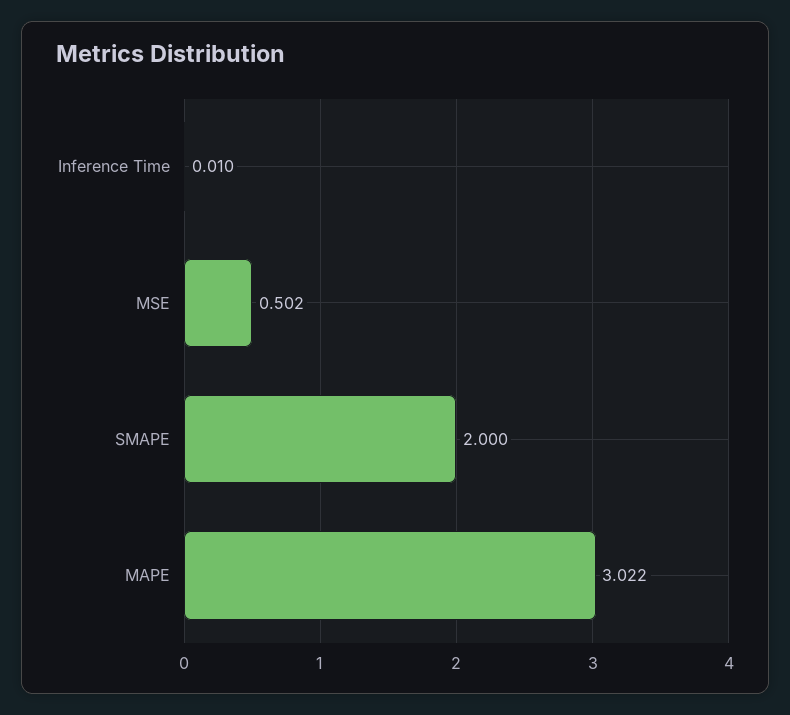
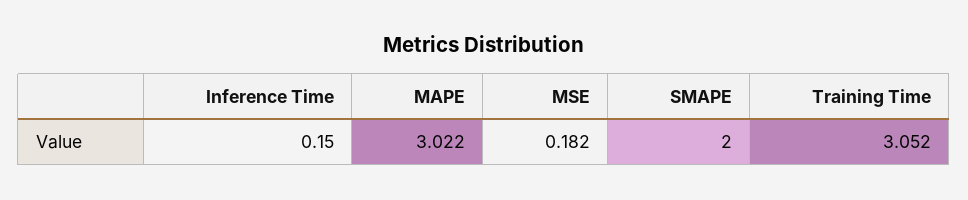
  {
-   "Inference Time": 0.01,
+   "Inference Time": 0.15,
-   "MSE": 0.502,
+   "MSE": 0.182,
    "SMAPE": 2,
-   "MAPE": 3.022
+   "MAPE": 3.022,
+   "Training Time": 3.052
  }

